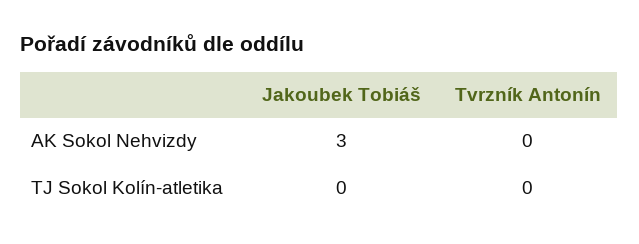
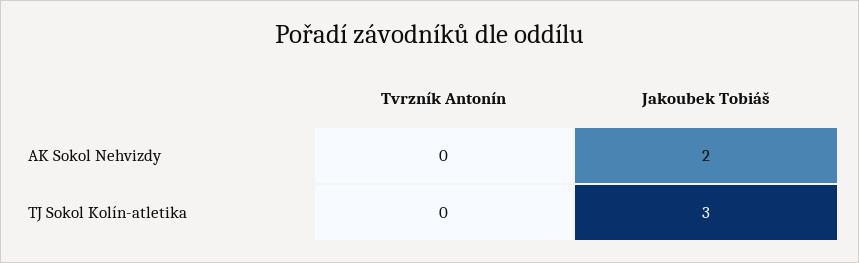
  {
    "Jakoubek Tobiáš": {
-     "AK Sokol Nehvizdy": 3,
+     "AK Sokol Nehvizdy": 2,
-     "TJ Sokol Kolín-atletika": 0
+     "TJ Sokol Kolín-atletika": 3
    },
    "Tvrzník Antonín": {
      "AK Sokol Nehvizdy": 0,
      "TJ Sokol Kolín-atletika": 0
    }
  }

